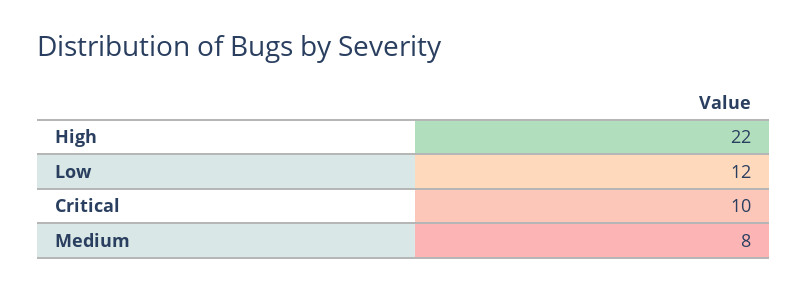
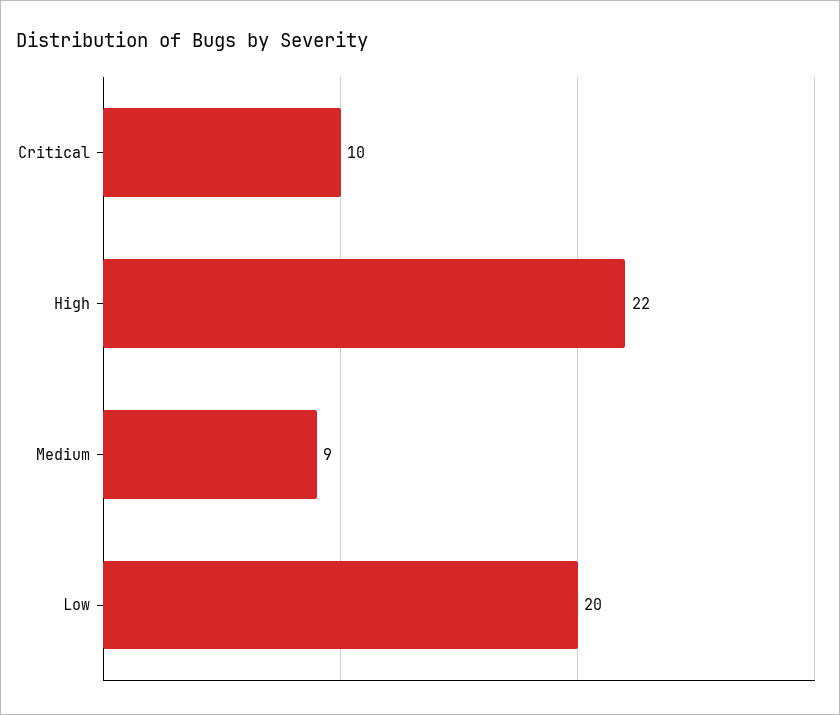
  {
    "High": 22,
-   "Low": 12,
+   "Low": 20,
    "Critical": 10,
-   "Medium": 8
+   "Medium": 9
  }

